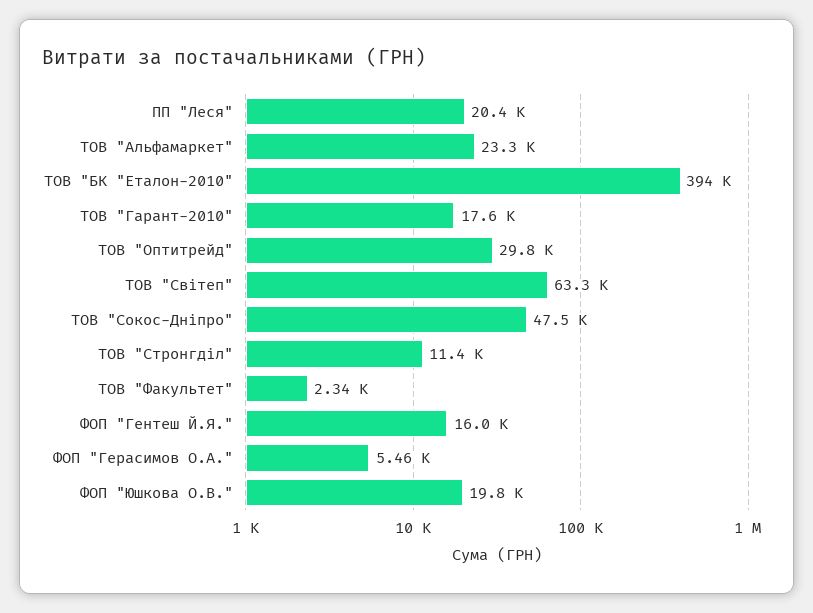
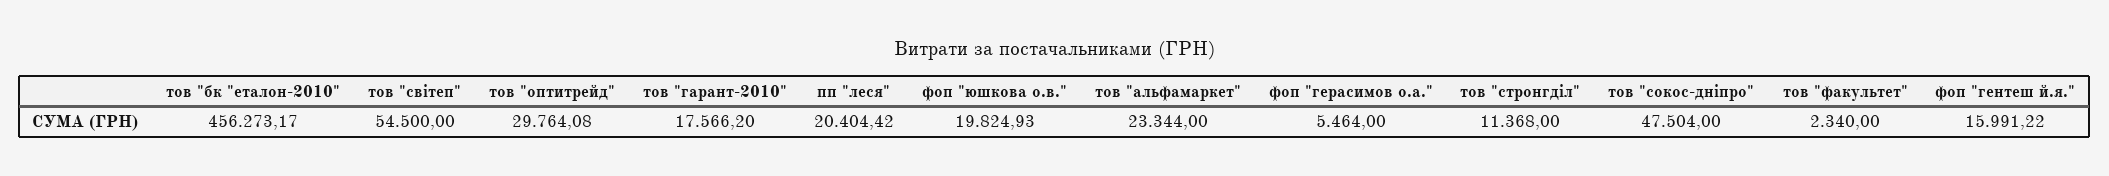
  {
    "ПП \"Леся\"": 20404.42,
    "ТОВ \"Альфамаркет\"": 23344,
-   "ТОВ \"БК \"Еталон-2010\"": 394000,
+   "ТОВ \"БК \"Еталон-2010\"": 456273.17,
    "ТОВ \"Гарант-2010\"": 17566.2,
    "ТОВ \"Оптитрейд\"": 29764.08,
-   "ТОВ \"Світеп\"": 63300,
+   "ТОВ \"Світеп\"": 54500,
    "ТОВ \"Сокос-Дніпро\"": 47504,
    "ТОВ \"Стронгділ\"": 11368,
    "ТОВ \"Факультет\"": 2340,
    "ФОП \"Гентеш Й.Я.\"": 15991.22,
    "ФОП \"Герасимов О.А.\"": 5464,
    "ФОП \"Юшкова О.В.\"": 19824.93
  }

